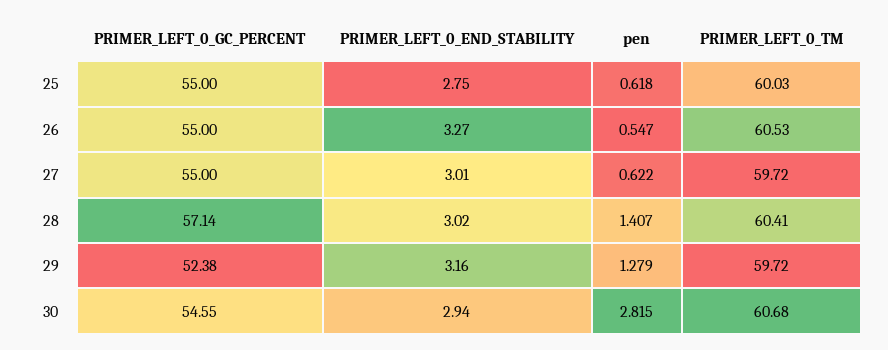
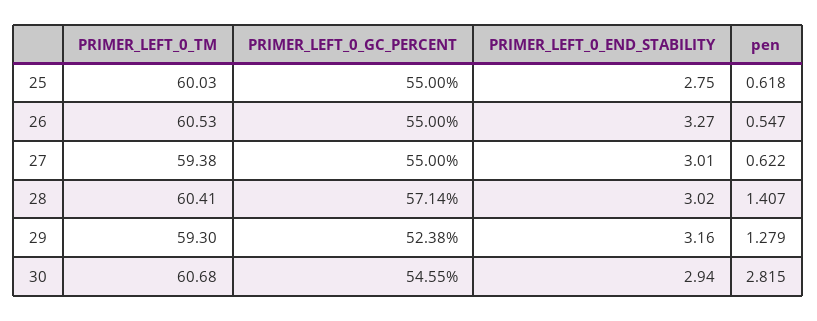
  {
    "PRIMER_LEFT_0_GC_PERCENT": {
      "25": 55,
      "26": 55,
      "27": 55,
      "28": 57.14,
      "29": 52.38,
      "30": 54.55
    },
    "PRIMER_LEFT_0_END_STABILITY": {
      "25": 2.75,
      "26": 3.27,
      "27": 3.01,
      "28": 3.02,
      "29": 3.16,
      "30": 2.94
    },
    "pen": {
      "25": 0.618,
      "26": 0.547,
      "27": 0.622,
      "28": 1.407,
      "29": 1.279,
      "30": 2.815
    },
    "PRIMER_LEFT_0_TM": {
      "25": 60.03,
      "26": 60.53,
-     "27": 59.72,
+     "27": 59.38,
      "28": 60.41,
-     "29": 59.72,
+     "29": 59.3,
      "30": 60.68
    }
  }

